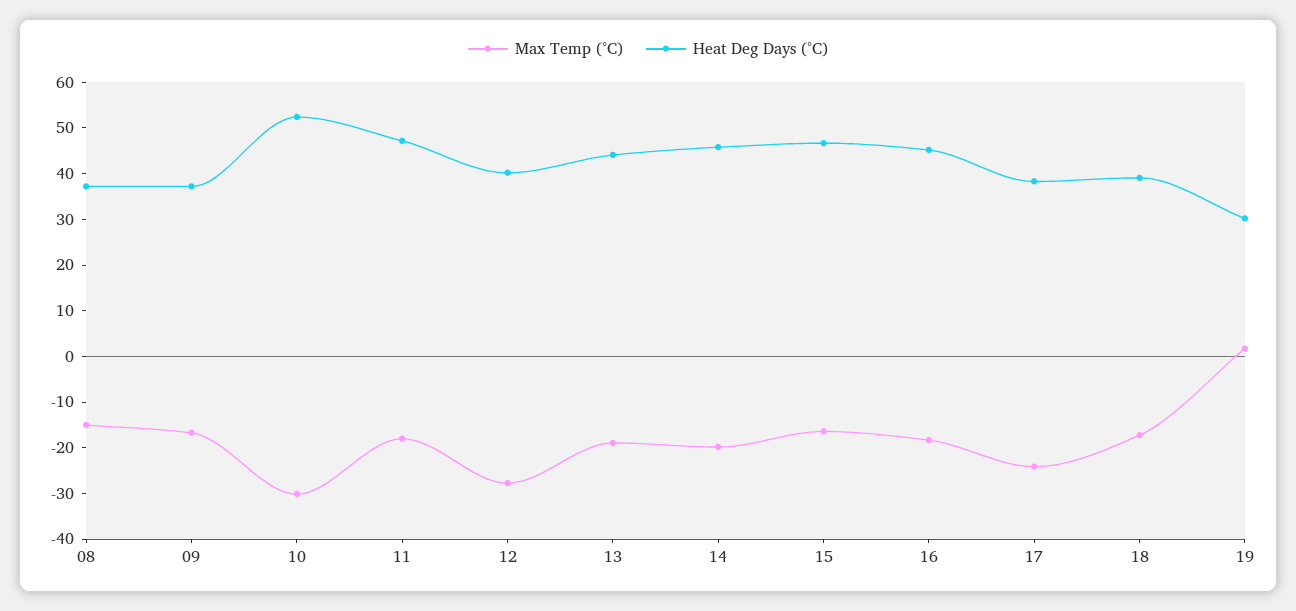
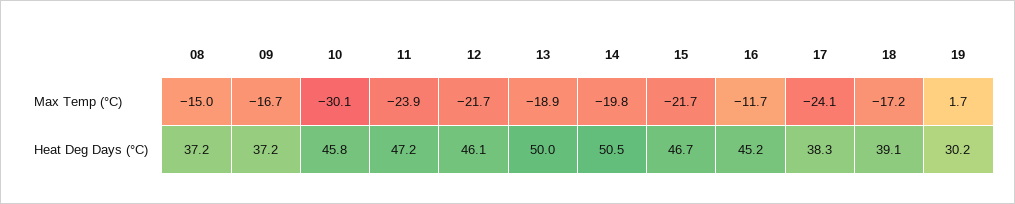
  {
    "Max Temp (°C)": {
      "08": -15,
      "09": -16.7,
      "10": -30.1,
-     "11": -18,
+     "11": -23.9,
-     "12": -28,
+     "12": -21.7,
      "13": -18.9,
      "14": -19.8,
-     "15": -16,
+     "15": -21.7,
-     "16": -18,
+     "16": -11.7,
      "17": -24.1,
      "18": -17.2,
      "19": 1.7
    },
    "Heat Deg Days (°C)": {
      "08": 37.2,
      "09": 37.2,
-     "10": 52,
+     "10": 45.8,
      "11": 47.2,
-     "12": 40,
+     "12": 46.1,
-     "13": 44,
+     "13": 50,
-     "14": 46,
+     "14": 50.5,
      "15": 46.7,
      "16": 45.2,
      "17": 38.3,
      "18": 39.1,
      "19": 30.2
    }
  }

